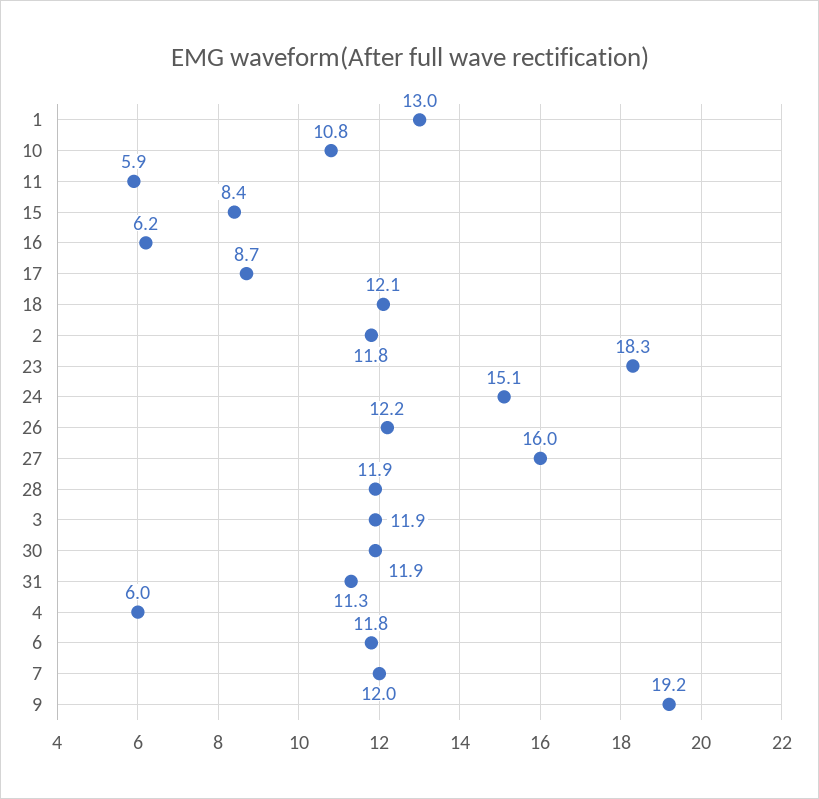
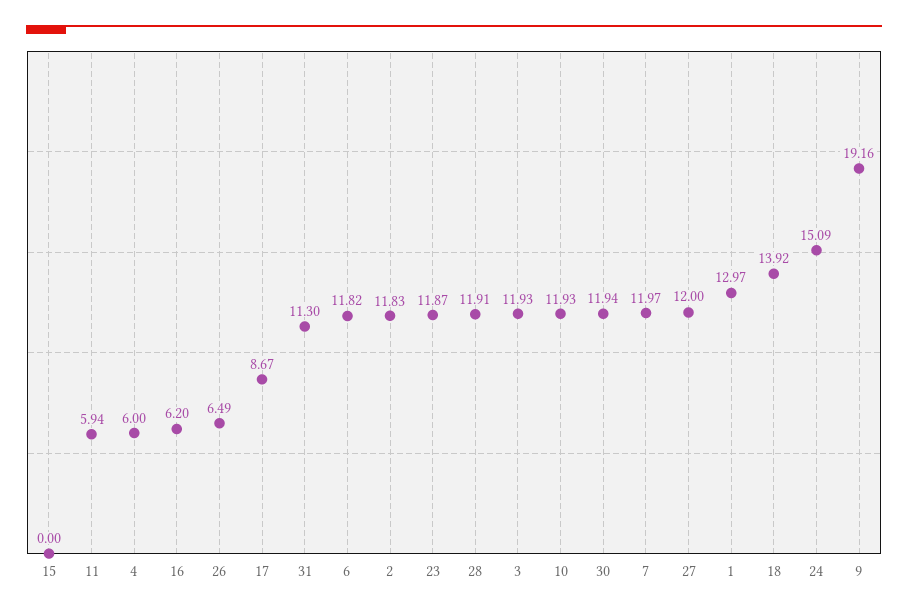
  {
    "1": 12.97,
-   "10": 10.8,
+   "10": 11.93,
    "11": 5.94,
-   "15": 8.4,
+   "15": 0,
    "16": 6.2,
    "17": 8.67,
-   "18": 12.1,
+   "18": 13.92,
    "2": 11.83,
-   "23": 18.3,
+   "23": 11.87,
    "24": 15.09,
-   "26": 12.2,
+   "26": 6.49,
-   "27": 16,
+   "27": 12,
    "28": 11.91,
    "3": 11.93,
    "30": 11.94,
    "31": 11.3,
    "4": 6,
    "6": 11.82,
    "7": 11.97,
    "9": 19.16
  }

